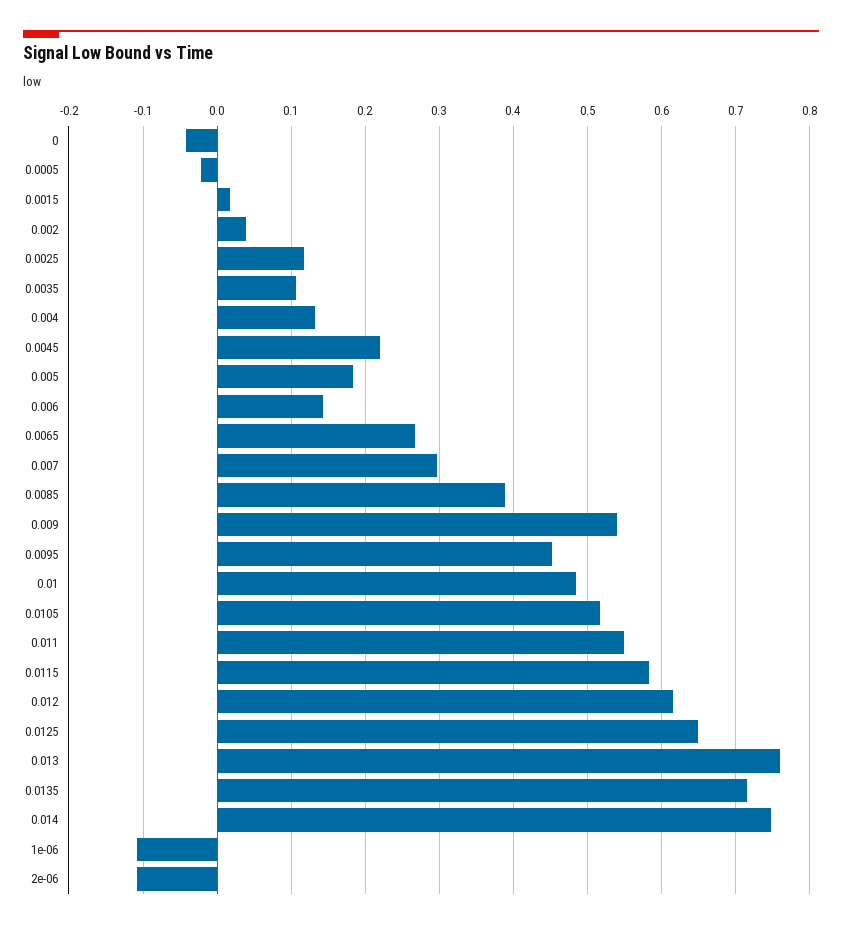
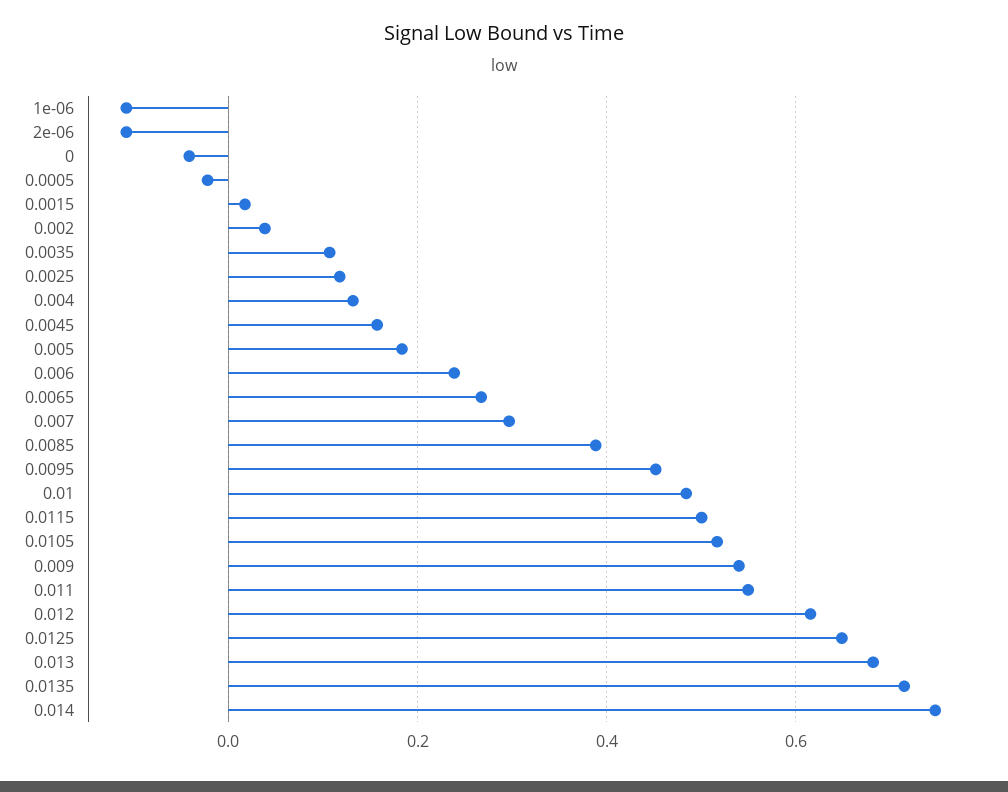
  {
    "0": -0.04,
    "0.0005": -0.02,
    "0.0015": 0.02,
    "0.002": 0.04,
    "0.0025": 0.12,
    "0.0035": 0.11,
    "0.004": 0.13,
-   "0.0045": 0.22,
+   "0.0045": 0.16,
    "0.005": 0.18,
-   "0.006": 0.14,
+   "0.006": 0.24,
    "0.0065": 0.27,
    "0.007": 0.3,
    "0.0085": 0.39,
    "0.009": 0.54,
    "0.0095": 0.45,
    "0.01": 0.48,
    "0.0105": 0.52,
    "0.011": 0.55,
-   "0.0115": 0.58,
+   "0.0115": 0.5,
    "0.012": 0.62,
    "0.0125": 0.65,
-   "0.013": 0.76,
+   "0.013": 0.68,
    "0.0135": 0.71,
    "0.014": 0.75,
    "1e-06": -0.11,
    "2e-06": -0.11
  }

